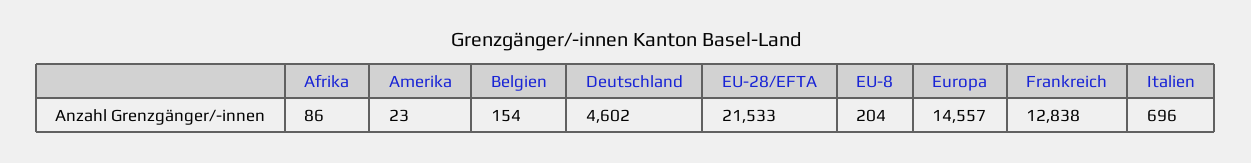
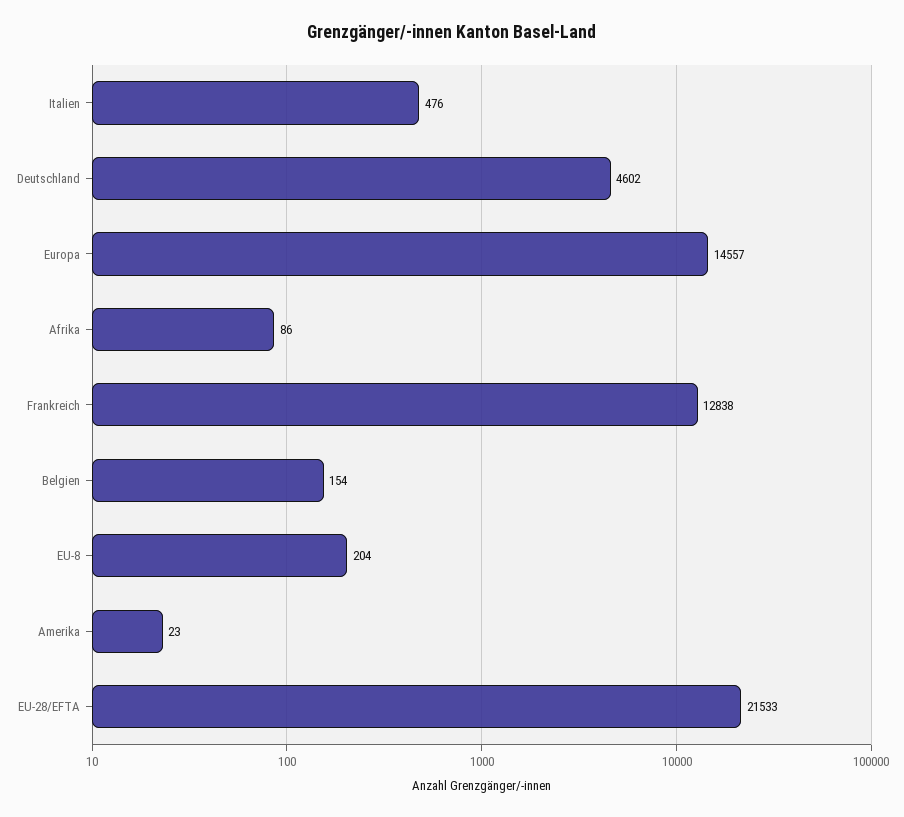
  {
    "Afrika": 86,
    "Amerika": 23,
    "Belgien": 154,
    "Deutschland": 4602,
    "EU-28/EFTA": 21533,
    "EU-8": 204,
    "Europa": 14557,
    "Frankreich": 12838,
-   "Italien": 696
+   "Italien": 476
  }

